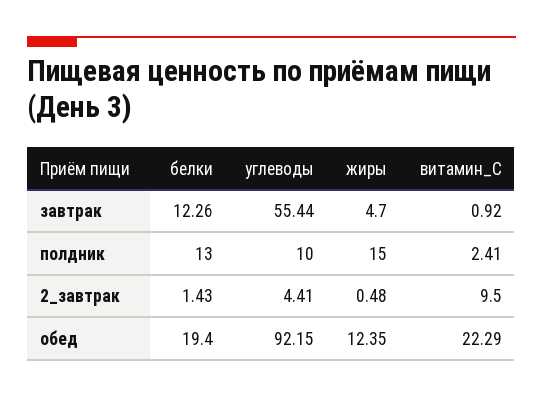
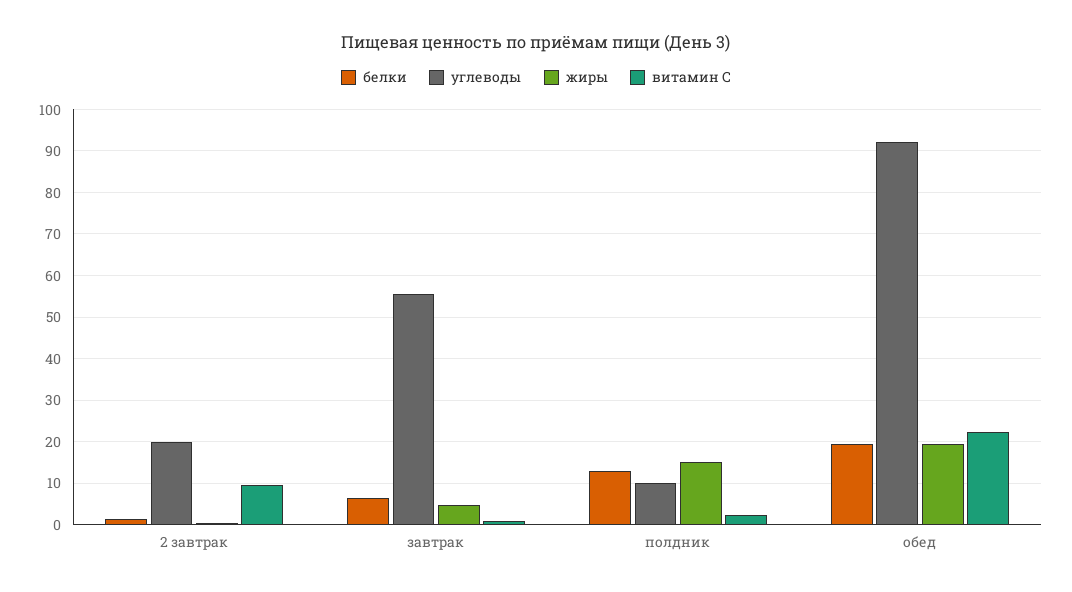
  {
    "белки": {
-     "завтрак": 12.26,
+     "завтрак": 6,
      "полдник": 13,
      "2_завтрак": 1.43,
      "обед": 19.4
    },
    "углеводы": {
      "завтрак": 55.44,
      "полдник": 10,
-     "2_завтрак": 4.41,
+     "2_завтрак": 20,
      "обед": 92.15
    },
    "жиры": {
      "завтрак": 4.7,
      "полдник": 15,
      "2_завтрак": 0.48,
-     "обед": 12.35
+     "обед": 20
    },
    "витамин_С": {
      "завтрак": 0.92,
      "полдник": 2.41,
      "2_завтрак": 9.5,
      "обед": 22.29
    }
  }

